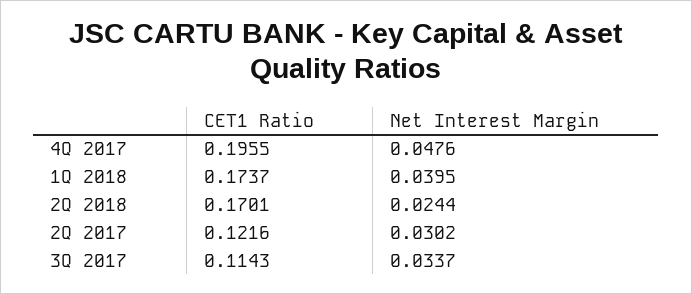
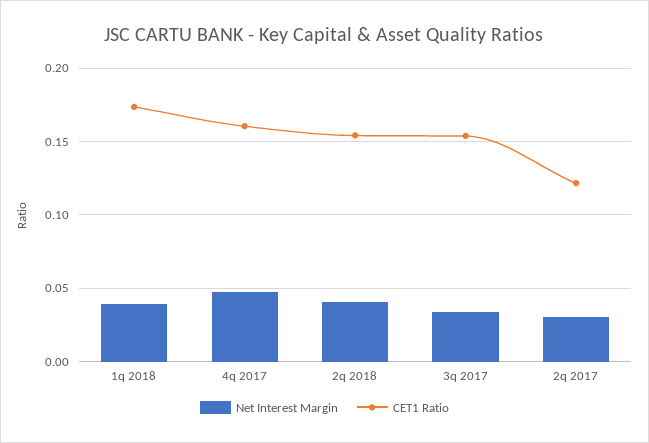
  {
    "CET1 Ratio": {
-     "4Q 2017": 0.1955,
+     "4Q 2017": 0.16,
      "1Q 2018": 0.1737,
-     "2Q 2018": 0.1701,
+     "2Q 2018": 0.155,
      "2Q 2017": 0.1216,
-     "3Q 2017": 0.1143
+     "3Q 2017": 0.155
    },
    "Net Interest Margin": {
      "4Q 2017": 0.0476,
      "1Q 2018": 0.0395,
-     "2Q 2018": 0.0244,
+     "2Q 2018": 0.04,
      "2Q 2017": 0.0302,
      "3Q 2017": 0.0337
    }
  }

